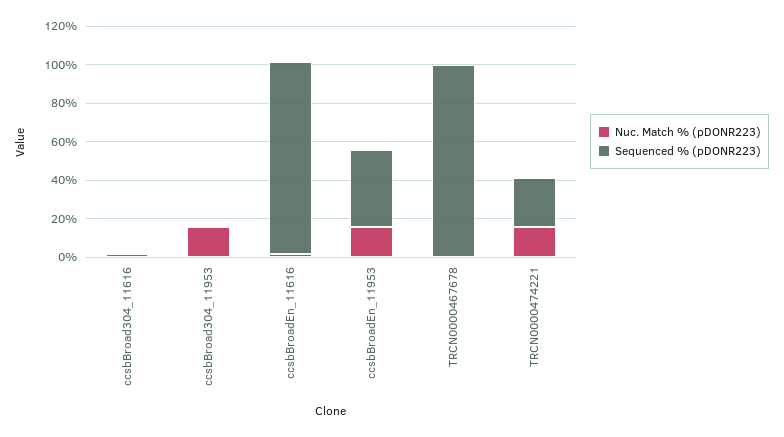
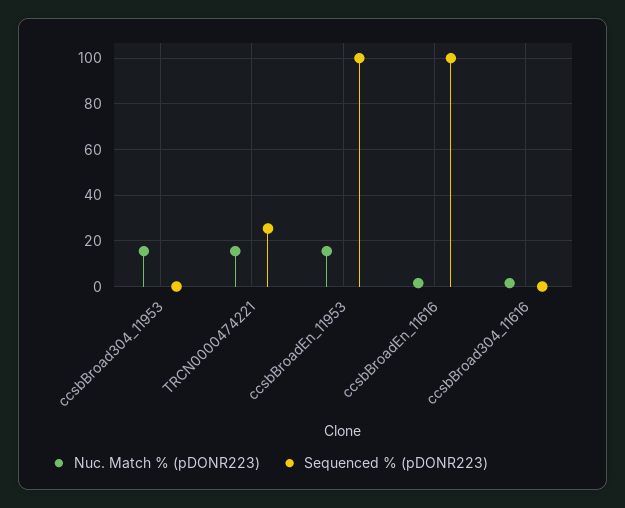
  {
    "Nuc. Match % (pDONR223)": {
      "ccsbBroad304_11616": 0,
      "ccsbBroad304_11953": 15,
      "ccsbBroadEn_11616": 0,
      "ccsbBroadEn_11953": 15,
-     "TRCN0000467678": 0,
      "TRCN0000474221": 15
    },
    "Sequenced % (pDONR223)": {
      "ccsbBroad304_11616": 0,
      "ccsbBroad304_11953": 0,
      "ccsbBroadEn_11616": 100,
-     "ccsbBroadEn_11953": 40,
+     "ccsbBroadEn_11953": 100,
-     "TRCN0000467678": 100,
      "TRCN0000474221": 25
    }
  }

